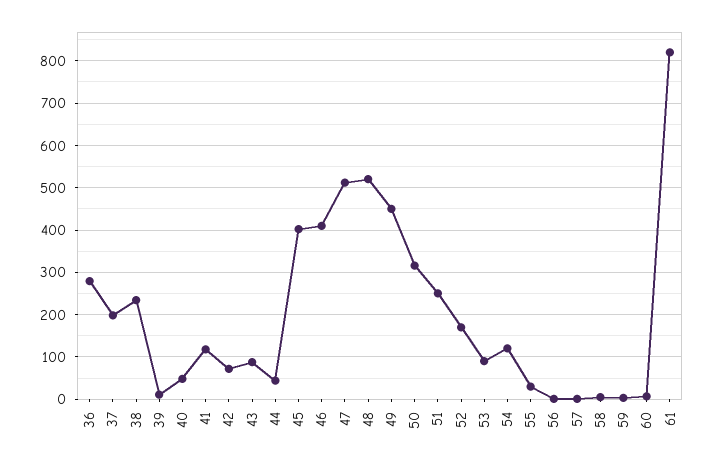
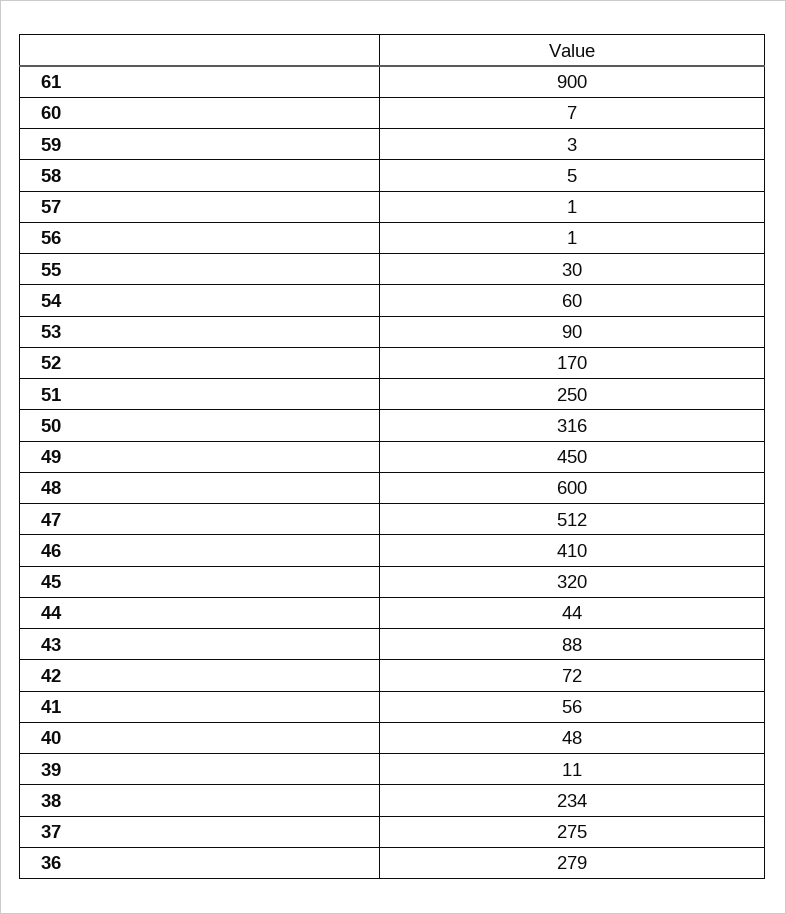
  {
    "36": 279,
-   "37": 200,
+   "37": 275,
    "38": 234,
    "39": 11,
    "40": 48,
-   "41": 120,
+   "41": 56,
    "42": 72,
    "43": 88,
    "44": 44,
-   "45": 400,
+   "45": 320,
    "46": 410,
    "47": 512,
-   "48": 520,
+   "48": 600,
    "49": 450,
    "50": 316,
    "51": 250,
    "52": 170,
    "53": 90,
-   "54": 120,
+   "54": 60,
    "55": 30,
    "56": 1,
    "57": 1,
    "58": 5,
    "59": 3,
    "60": 7,
-   "61": 820
+   "61": 900
  }

